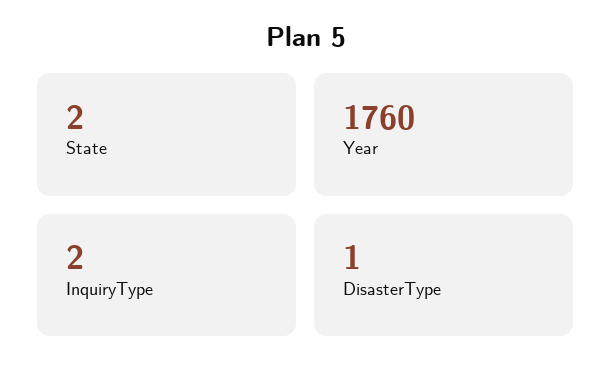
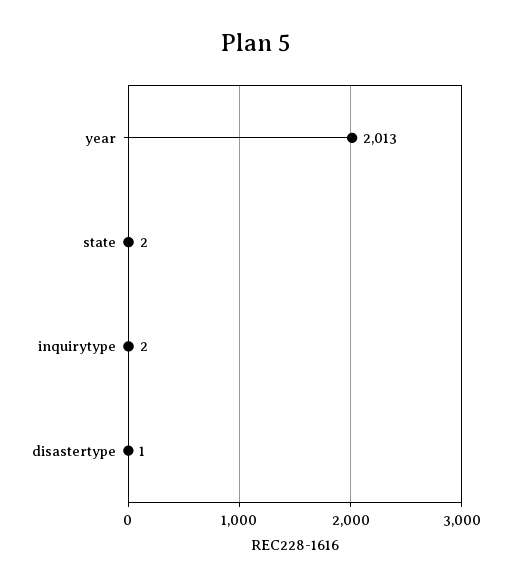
  {
    "State": 2,
-   "Year": 1760,
+   "Year": 2013,
    "InquiryType": 2,
    "DisasterType": 1
  }

